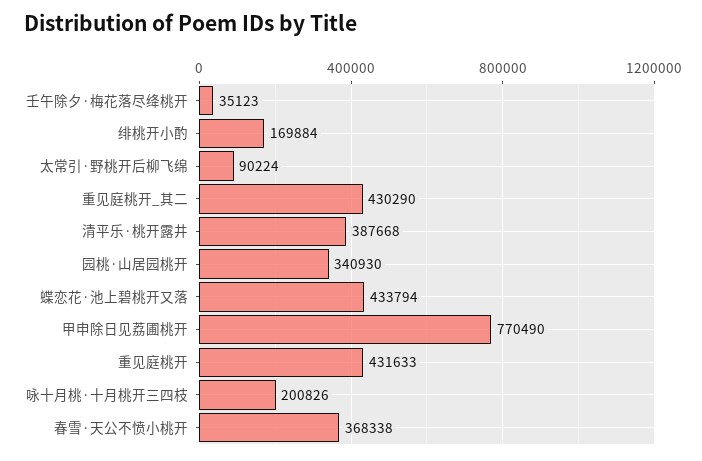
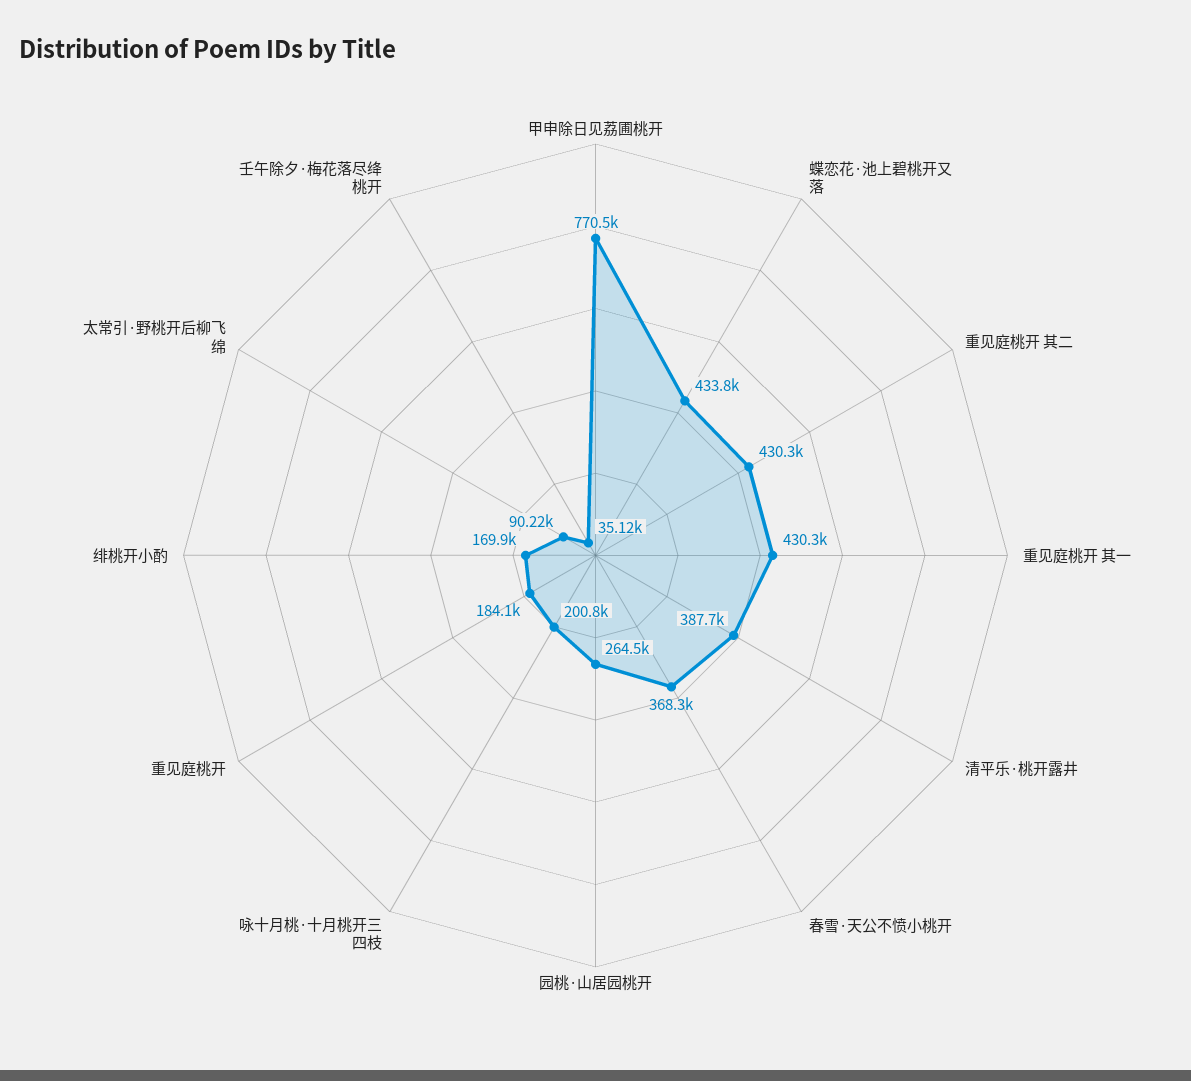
  {
    "壬午除夕·梅花落尽绛桃开": 35123,
    "绯桃开小酌": 169884,
    "太常引·野桃开后柳飞绵": 90224,
    "重见庭桃开_其二": 430290,
    "清平乐·桃开露井": 387668,
-   "园桃·山居园桃开": 340930,
+   "园桃·山居园桃开": 264500,
    "蝶恋花·池上碧桃开又落": 433794,
    "甲申除日见荔圃桃开": 770490,
-   "重见庭桃开": 431633,
+   "重见庭桃开": 184100,
    "咏十月桃·十月桃开三四枝": 200826,
-   "春雪·天公不愤小桃开": 368338
+   "春雪·天公不愤小桃开": 368338,
+   "重见庭桃开 其一": 430300
  }

